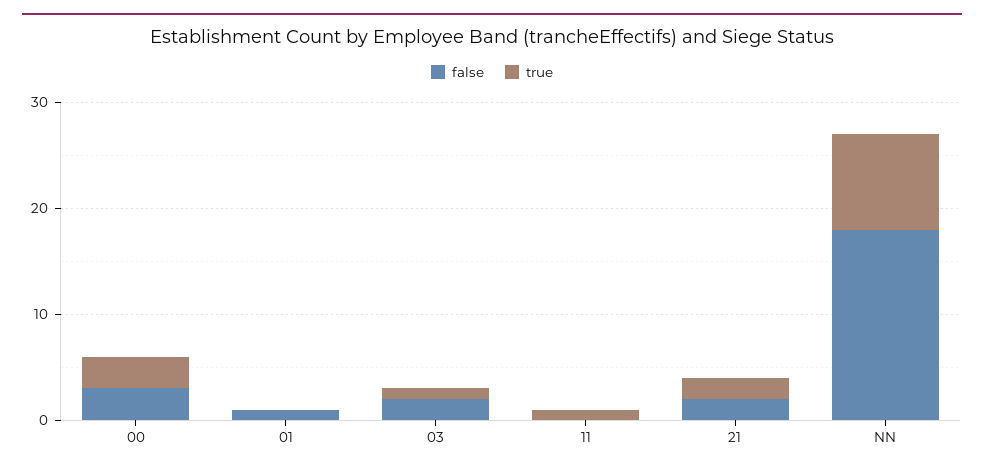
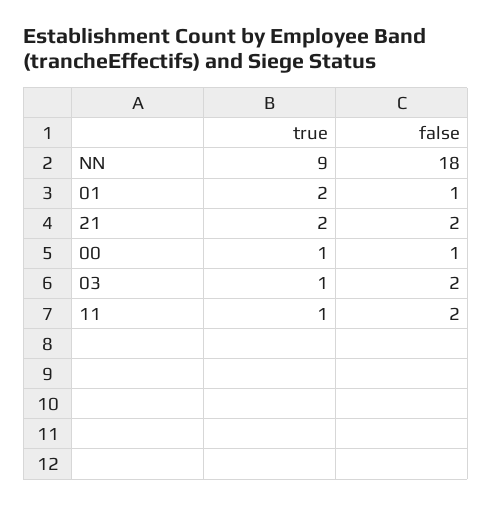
  {
    "false": {
-     "00": 3,
+     "00": 1,
      "01": 1,
      "03": 2,
-     "11": 0,
+     "11": 2,
      "21": 2,
      "NN": 18
    },
    "true": {
-     "00": 3,
+     "00": 1,
-     "01": 0,
+     "01": 2,
      "03": 1,
      "11": 1,
      "21": 2,
      "NN": 9
    }
  }

